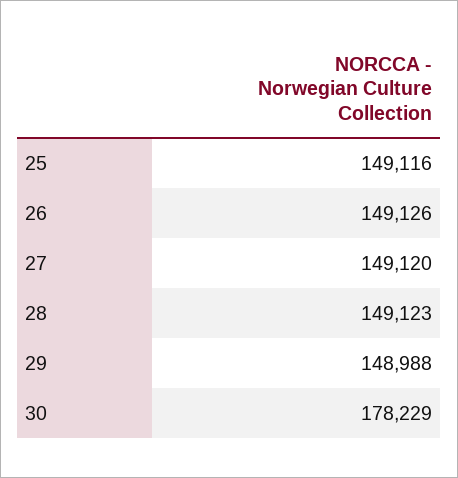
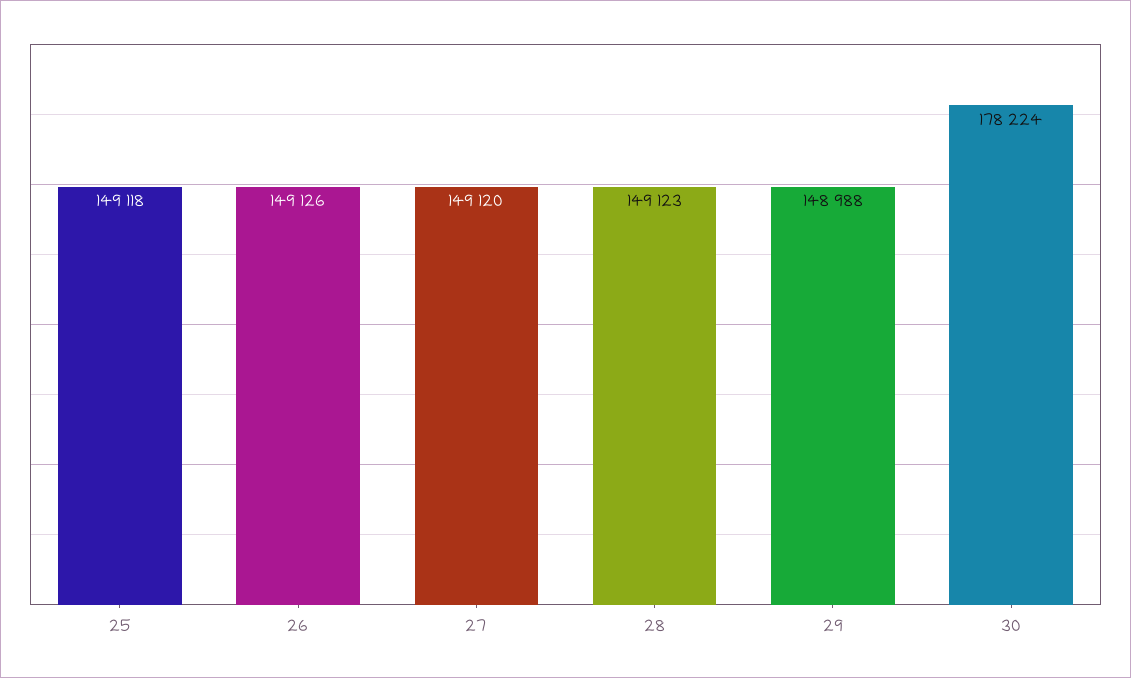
  {
-   "25": 149116,
+   "25": 149118,
    "26": 149126,
    "27": 149120,
    "28": 149123,
    "29": 148988,
-   "30": 178229
+   "30": 178224
  }

